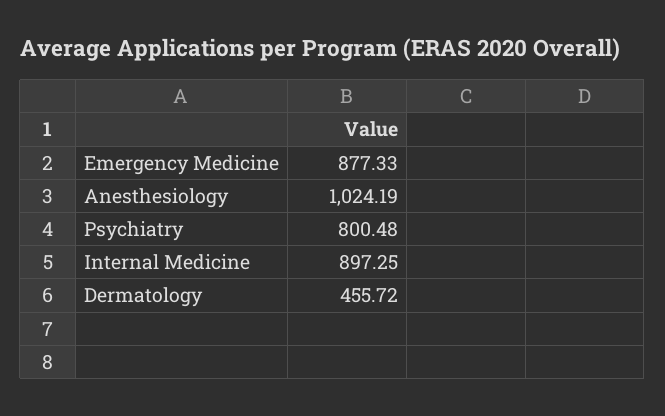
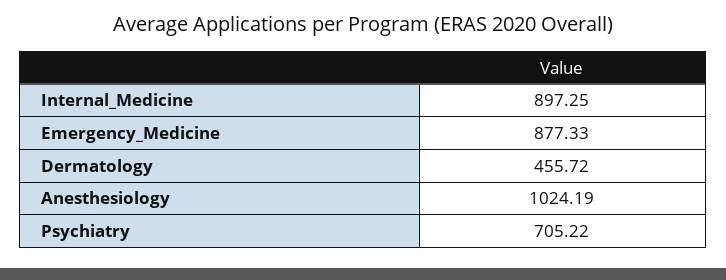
  {
    "Emergency Medicine": 877.33,
    "Anesthesiology": 1024.19,
-   "Psychiatry": 800.48,
+   "Psychiatry": 705.22,
    "Internal Medicine": 897.25,
    "Dermatology": 455.72
  }

